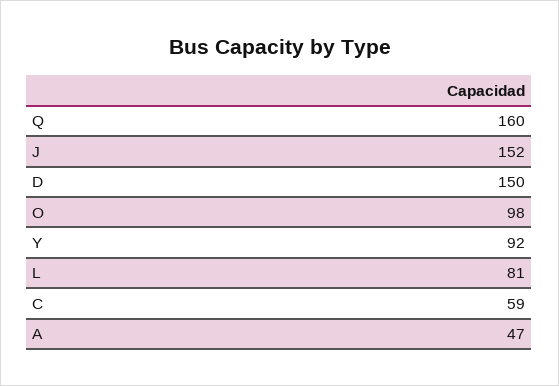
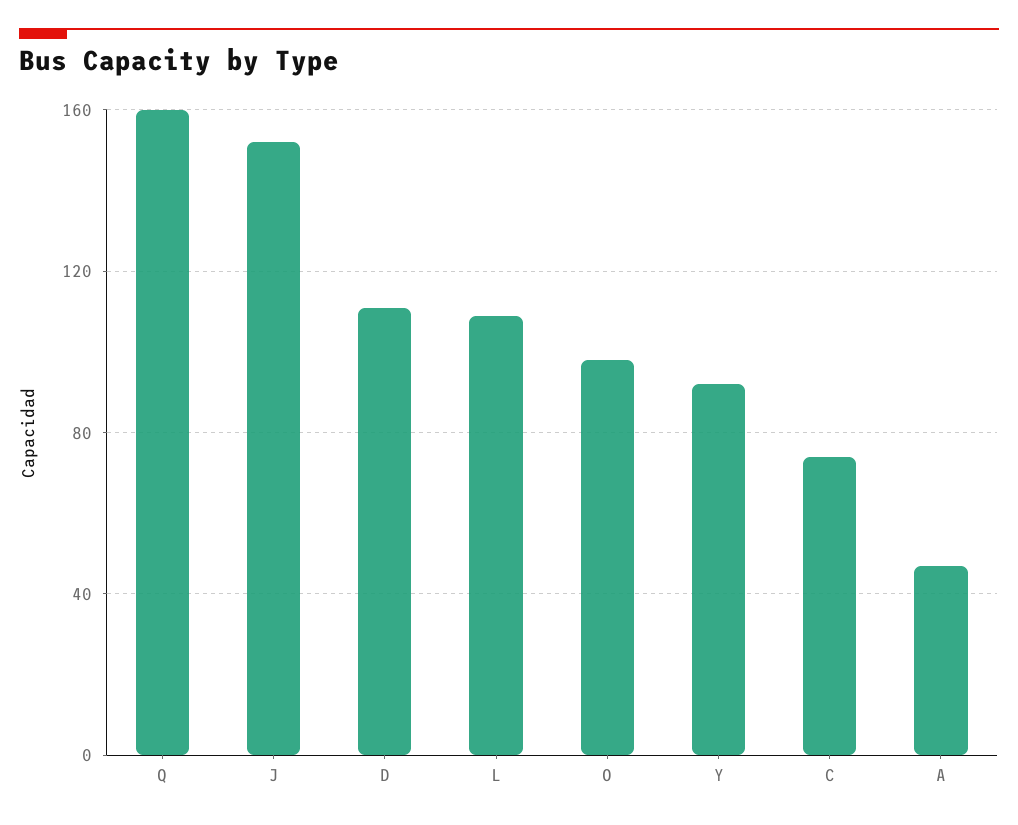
  {
    "Q": 160,
    "J": 152,
-   "D": 150,
+   "D": 110,
    "O": 98,
    "Y": 92,
-   "L": 81,
+   "L": 110,
-   "C": 59,
+   "C": 75,
    "A": 47
  }

